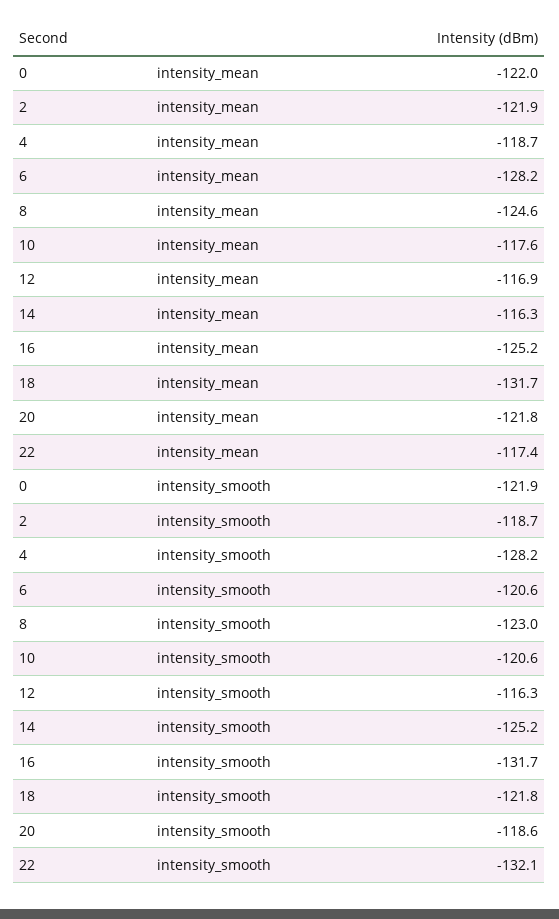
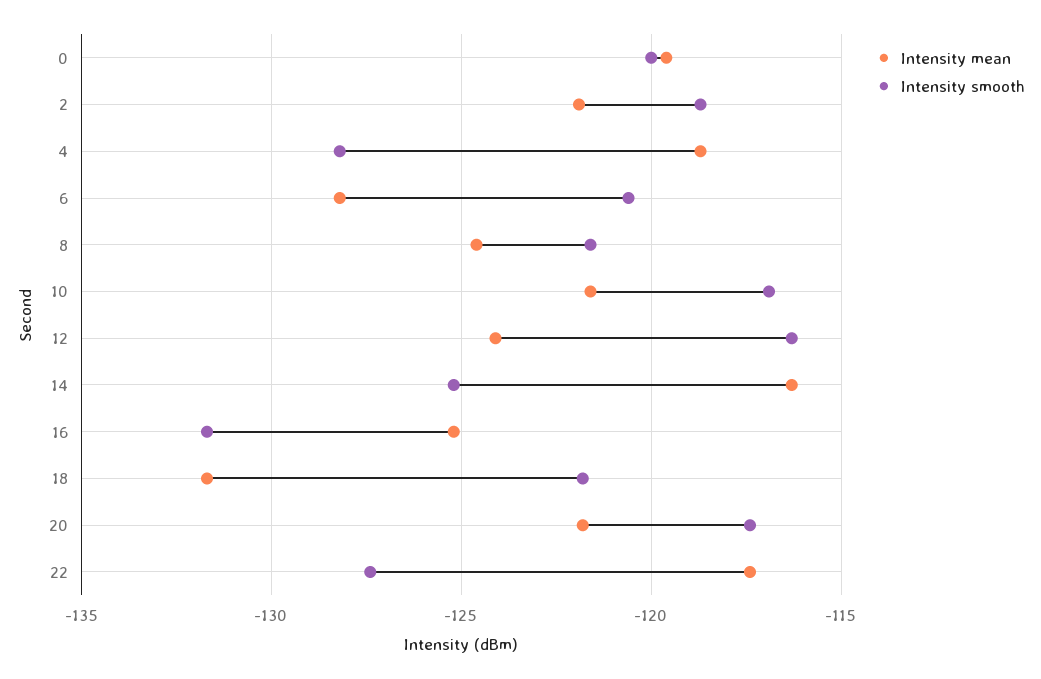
  {
    "intensity_mean": {
-     "0": -122,
+     "0": -119.5,
      "2": -121.9,
      "4": -118.7,
      "6": -128.2,
      "8": -124.6,
-     "10": -117.6,
+     "10": -121.5,
-     "12": -116.9,
+     "12": -124,
      "14": -116.3,
      "16": -125.2,
      "18": -131.7,
      "20": -121.8,
      "22": -117.4
    },
    "intensity_smooth": {
-     "0": -121.9,
+     "0": -120,
      "2": -118.7,
      "4": -128.2,
      "6": -120.6,
-     "8": -123,
+     "8": -121.5,
-     "10": -120.6,
+     "10": -117,
      "12": -116.3,
      "14": -125.2,
      "16": -131.7,
      "18": -121.8,
-     "20": -118.6,
+     "20": -117.5,
-     "22": -132.1
+     "22": -127.5
    }
  }

